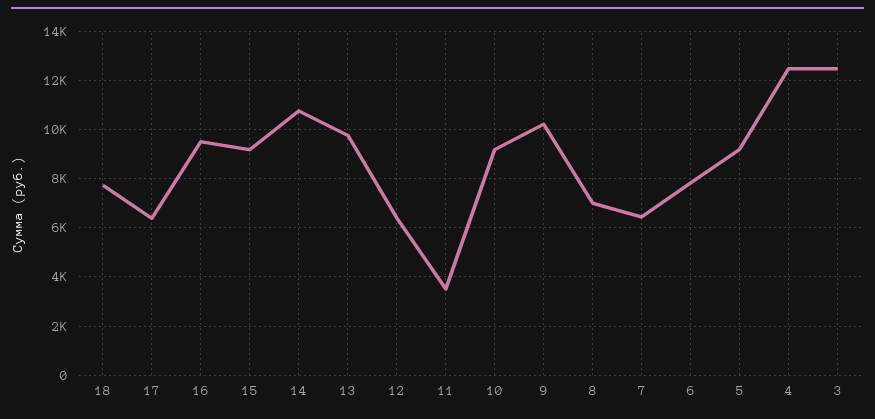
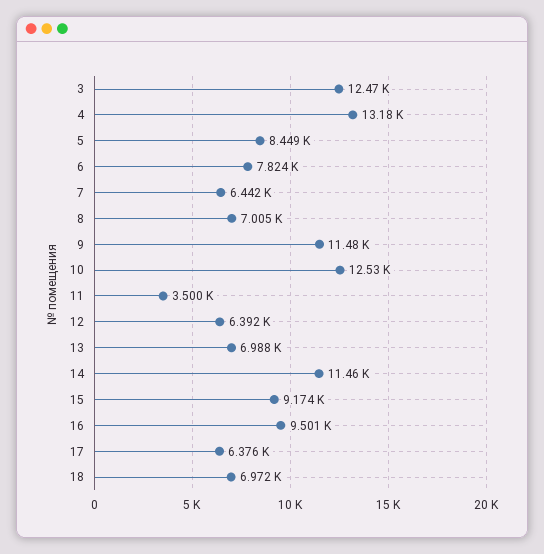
  {
-   "18": 7750,
+   "18": 6972,
    "17": 6376,
    "16": 9501,
    "15": 9174,
-   "14": 10750,
+   "14": 11460,
-   "13": 9750,
+   "13": 6988,
    "12": 6392,
    "11": 3500,
-   "10": 9250,
+   "10": 12530,
-   "9": 10250,
+   "9": 11480,
    "8": 7005,
    "7": 6442,
    "6": 7824,
-   "5": 9250,
+   "5": 8449,
-   "4": 12500,
+   "4": 13180,
    "3": 12470
  }

